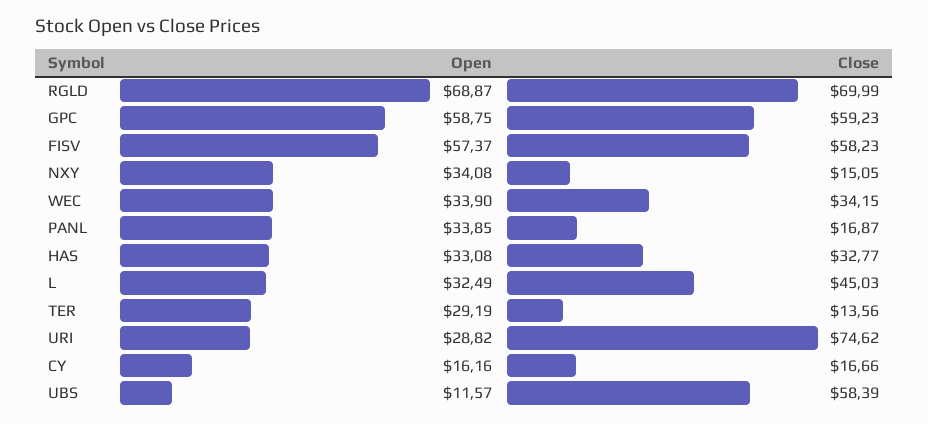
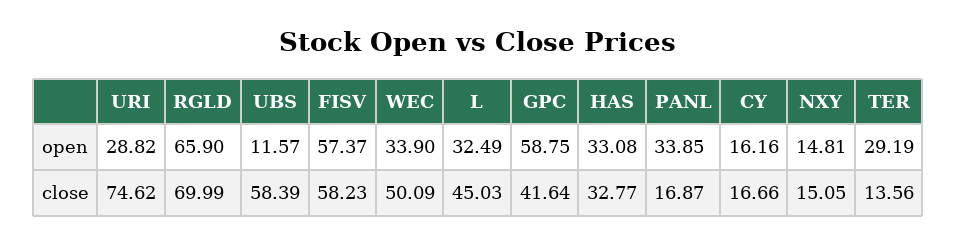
  {
    "Open": {
-     "RGLD": 68.87,
+     "RGLD": 65.9,
      "GPC": 58.75,
      "FISV": 57.37,
-     "NXY": 34.08,
+     "NXY": 14.81,
      "WEC": 33.9,
      "PANL": 33.85,
      "HAS": 33.08,
      "L": 32.49,
      "TER": 29.19,
      "URI": 28.82,
      "CY": 16.16,
      "UBS": 11.57
    },
    "Close": {
      "RGLD": 69.99,
-     "GPC": 59.23,
+     "GPC": 41.64,
      "FISV": 58.23,
      "NXY": 15.05,
-     "WEC": 34.15,
+     "WEC": 50.09,
      "PANL": 16.87,
      "HAS": 32.77,
      "L": 45.03,
      "TER": 13.56,
      "URI": 74.62,
      "CY": 16.66,
      "UBS": 58.39
    }
  }

